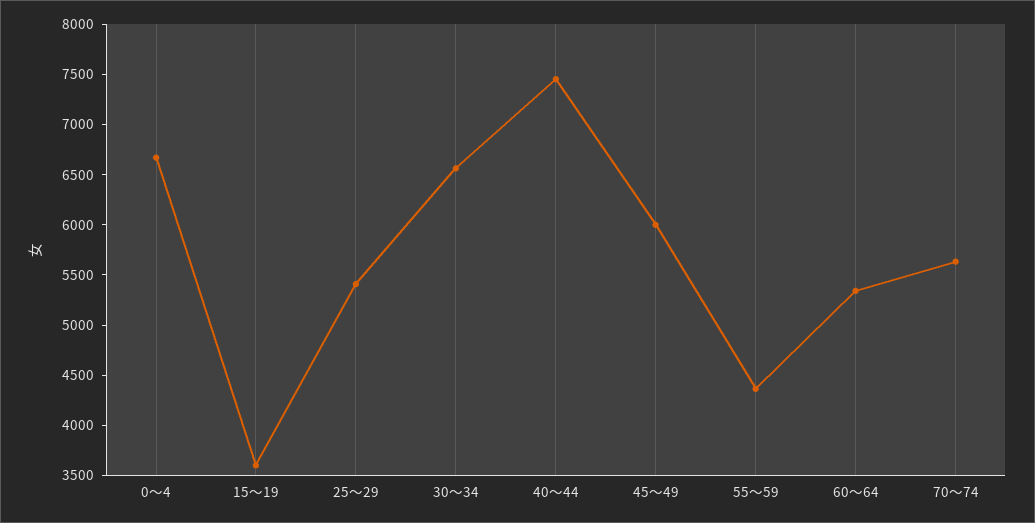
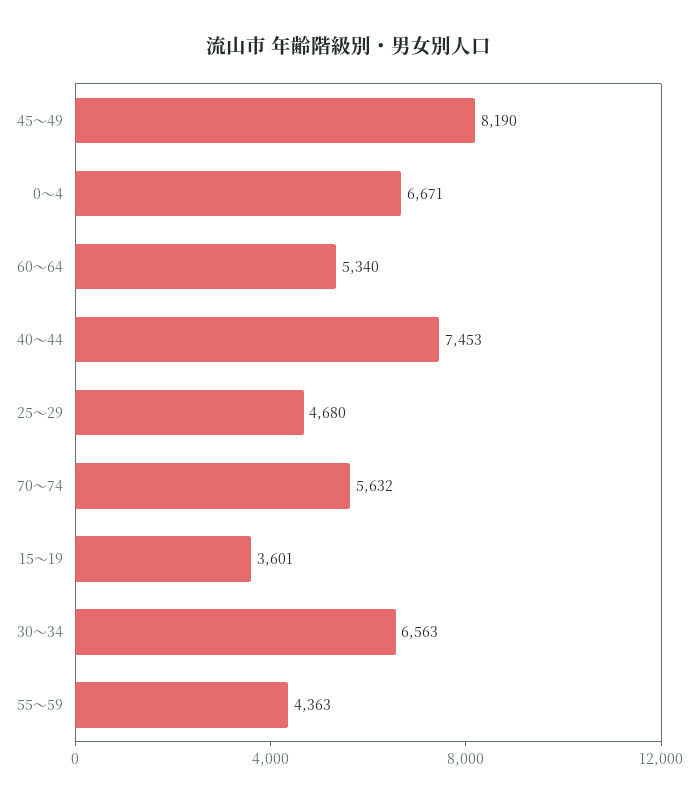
  {
    "0～4": 6671,
    "15～19": 3601,
-   "25～29": 5400,
+   "25～29": 4680,
    "30～34": 6563,
    "40～44": 7453,
-   "45～49": 6000,
+   "45～49": 8190,
    "55～59": 4363,
    "60～64": 5340,
    "70～74": 5632
  }

